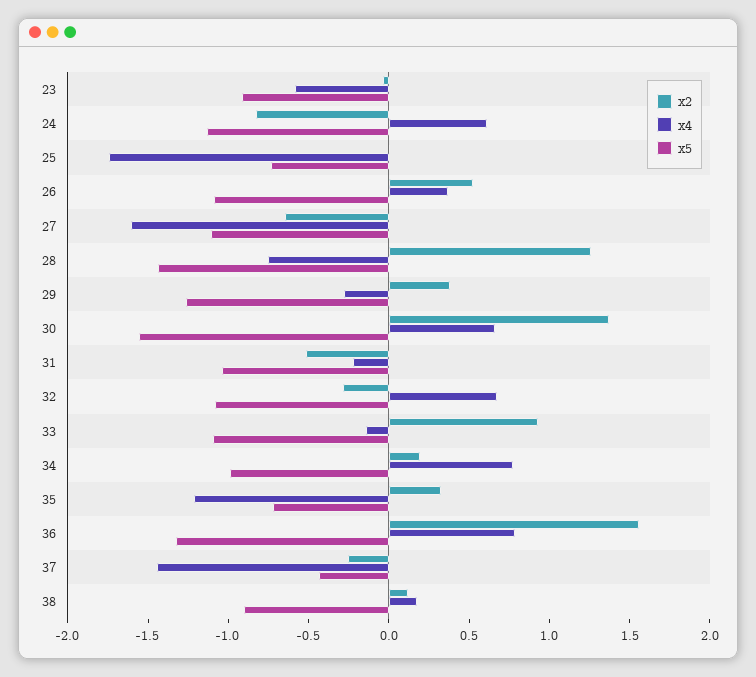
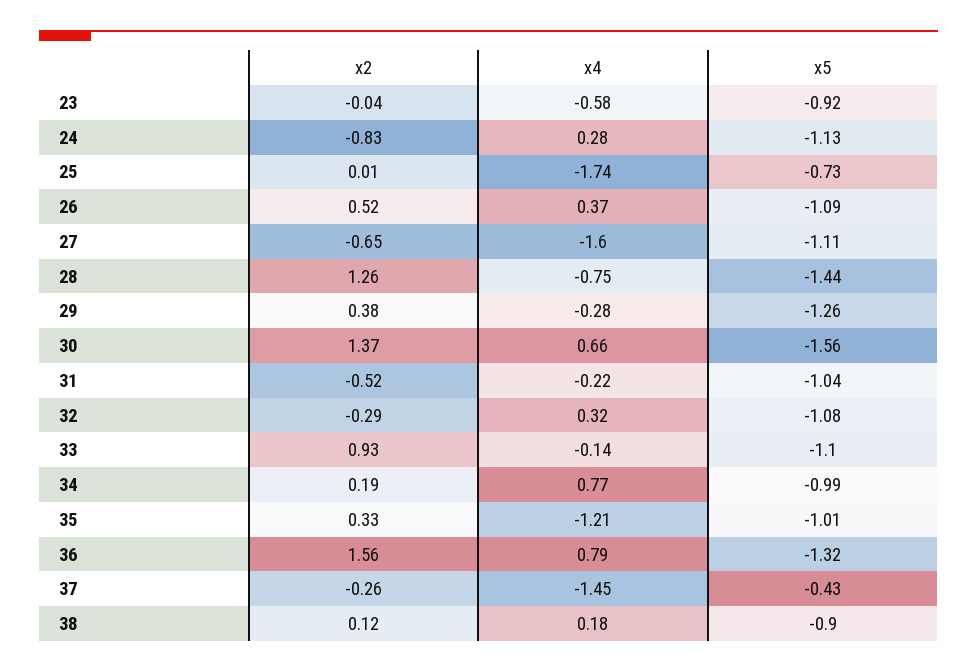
  {
    "x2": {
      "23": -0.04,
      "24": -0.83,
      "25": 0.01,
      "26": 0.52,
      "27": -0.65,
      "28": 1.26,
      "29": 0.38,
      "30": 1.37,
      "31": -0.52,
      "32": -0.29,
      "33": 0.93,
      "34": 0.19,
      "35": 0.33,
      "36": 1.56,
      "37": -0.26,
      "38": 0.12
    },
    "x4": {
      "23": -0.58,
-     "24": 0.6,
+     "24": 0.28,
      "25": -1.74,
      "26": 0.37,
      "27": -1.6,
      "28": -0.75,
      "29": -0.28,
      "30": 0.66,
      "31": -0.22,
-     "32": 0.7,
+     "32": 0.32,
      "33": -0.14,
      "34": 0.77,
      "35": -1.21,
      "36": 0.79,
      "37": -1.45,
      "38": 0.18
    },
    "x5": {
      "23": -0.92,
      "24": -1.13,
      "25": -0.73,
      "26": -1.09,
      "27": -1.11,
      "28": -1.44,
      "29": -1.26,
      "30": -1.56,
      "31": -1.04,
      "32": -1.08,
      "33": -1.1,
      "34": -0.99,
-     "35": -0.7,
+     "35": -1.01,
      "36": -1.32,
      "37": -0.43,
      "38": -0.9
    }
  }

